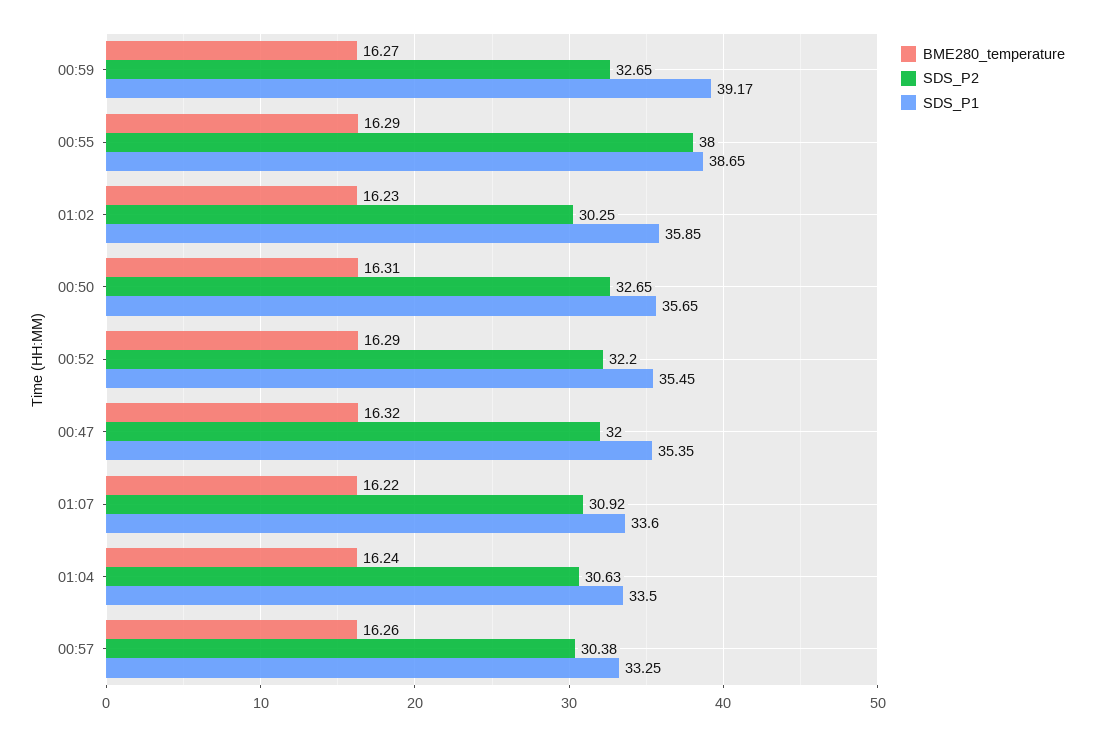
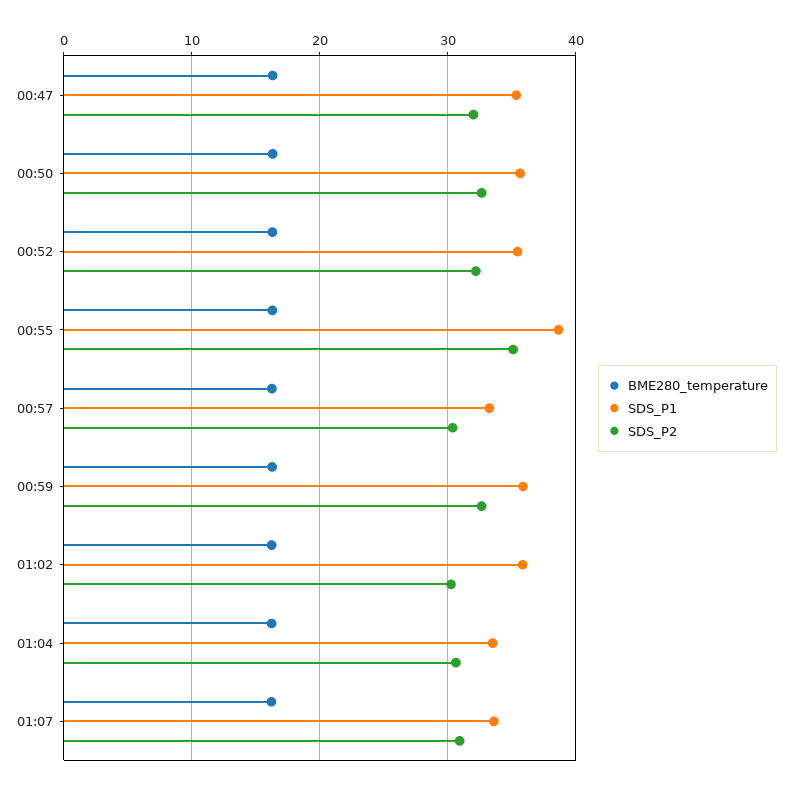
  {
    "BME280_temperature": {
      "00:59": 16.27,
      "00:55": 16.29,
      "01:02": 16.23,
      "00:50": 16.31,
      "00:52": 16.29,
      "00:47": 16.32,
      "01:07": 16.22,
      "01:04": 16.24,
      "00:57": 16.26
    },
    "SDS_P2": {
      "00:59": 32.65,
-     "00:55": 38,
+     "00:55": 35,
      "01:02": 30.25,
      "00:50": 32.65,
      "00:52": 32.2,
      "00:47": 32,
      "01:07": 30.92,
      "01:04": 30.63,
      "00:57": 30.38
    },
    "SDS_P1": {
-     "00:59": 39.17,
+     "00:59": 36,
      "00:55": 38.65,
      "01:02": 35.85,
      "00:50": 35.65,
      "00:52": 35.45,
      "00:47": 35.35,
      "01:07": 33.6,
      "01:04": 33.5,
      "00:57": 33.25
    }
  }

